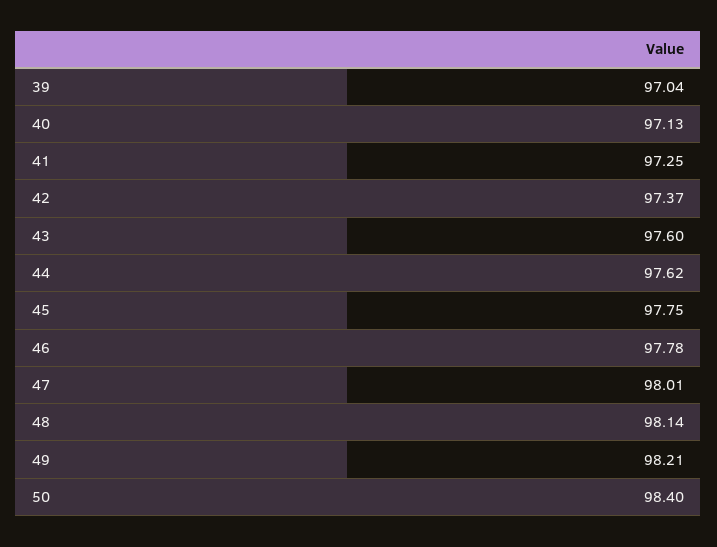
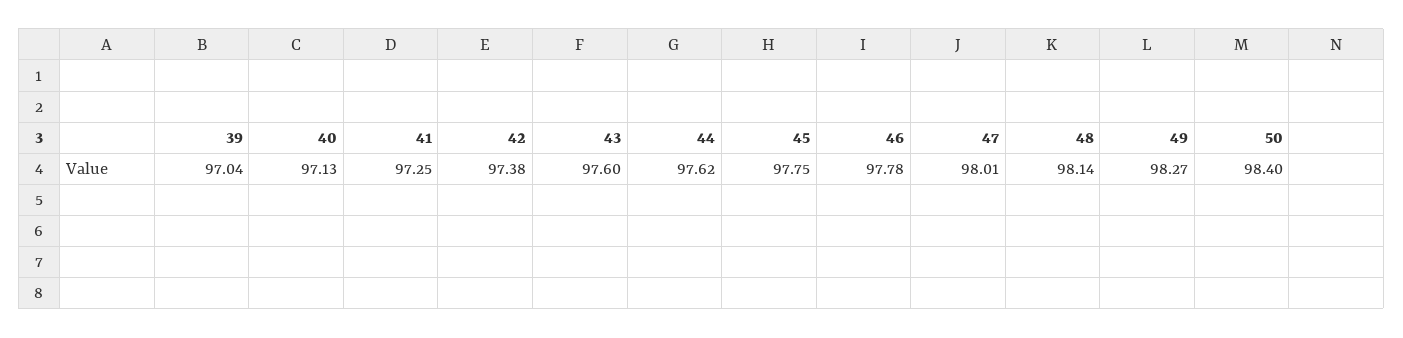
  {
    "39": 97.04,
    "40": 97.13,
    "41": 97.25,
-   "42": 97.37,
+   "42": 97.38,
    "43": 97.6,
    "44": 97.62,
    "45": 97.75,
    "46": 97.78,
    "47": 98.01,
    "48": 98.14,
-   "49": 98.21,
+   "49": 98.27,
    "50": 98.4
  }

